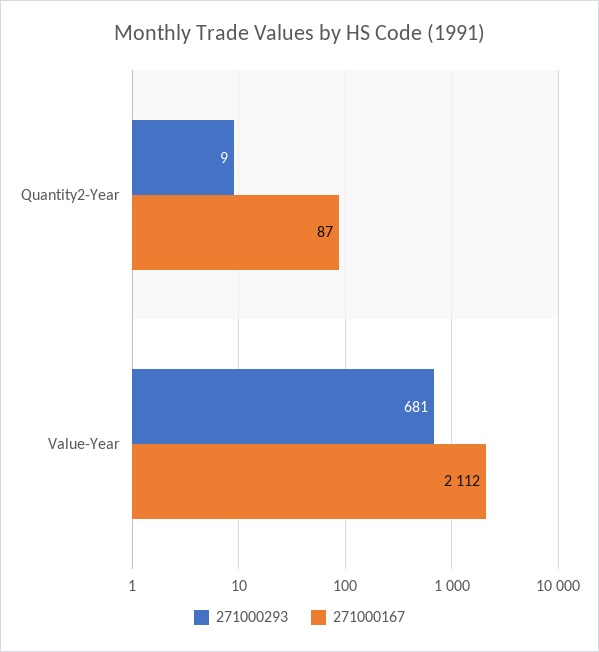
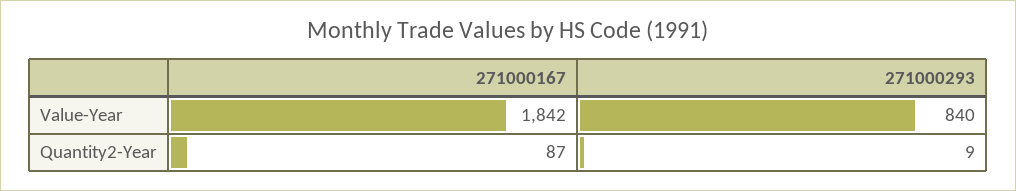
  {
    "271000293": {
      "Quantity2-Year": 9,
-     "Value-Year": 681
+     "Value-Year": 840
    },
    "271000167": {
      "Quantity2-Year": 87,
-     "Value-Year": 2112
+     "Value-Year": 1842
    }
  }

